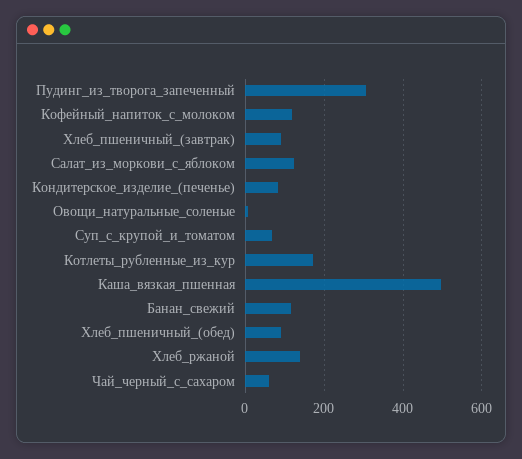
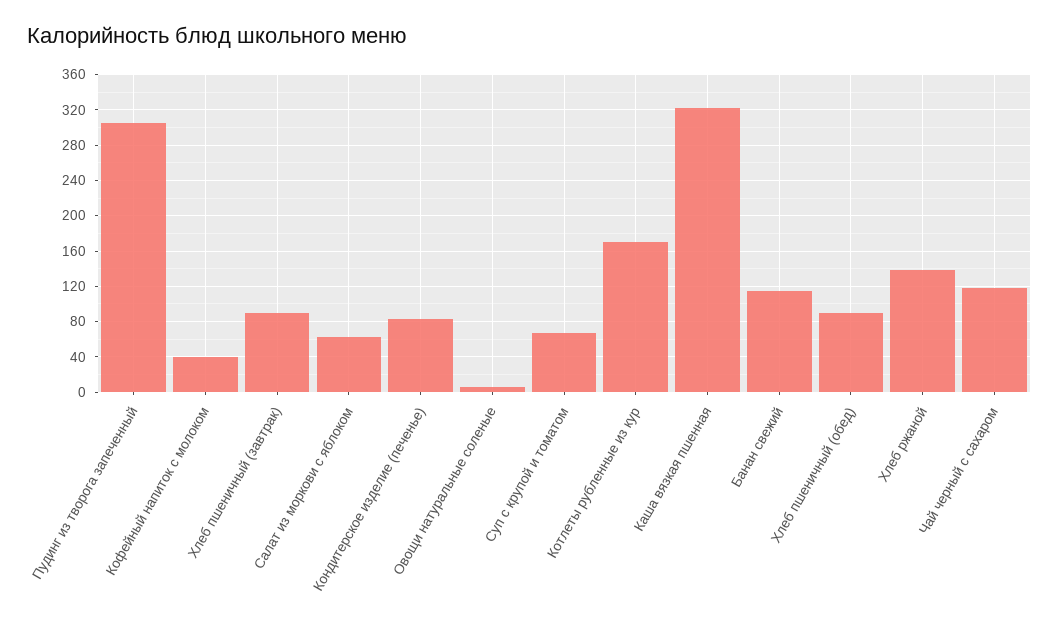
  {
    "Пудинг_из_творога_запеченный": 310,
-   "Кофейный_напиток_с_молоком": 120,
+   "Кофейный_напиток_с_молоком": 40,
    "Хлеб_пшеничный_(завтрак)": 90,
-   "Салат_из_моркови_с_яблоком": 120,
+   "Салат_из_моркови_с_яблоком": 60,
    "Кондитерское_изделие_(печенье)": 80,
    "Овощи_натуральные_соленые": 10,
    "Суп_с_крупой_и_томатом": 70,
    "Котлеты_рубленные_из_кур": 170,
-   "Каша_вязкая_пшенная": 500,
+   "Каша_вязкая_пшенная": 320,
    "Банан_свежий": 120,
    "Хлеб_пшеничный_(обед)": 90,
    "Хлеб_ржаной": 140,
-   "Чай_черный_с_сахаром": 60
+   "Чай_черный_с_сахаром": 120
  }

